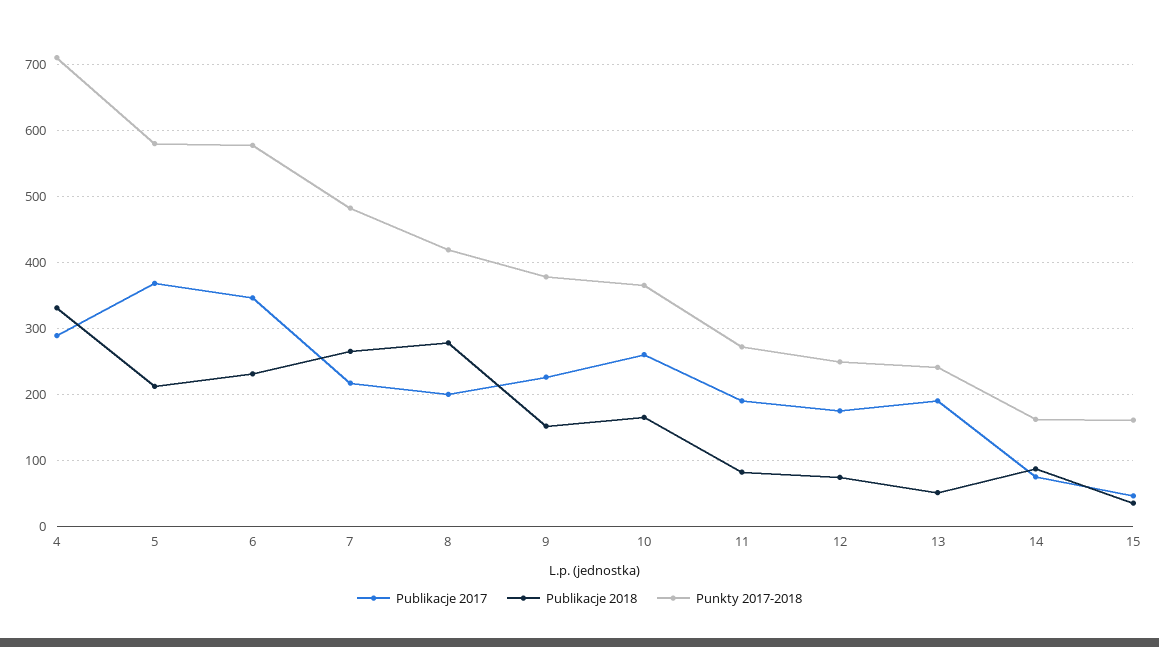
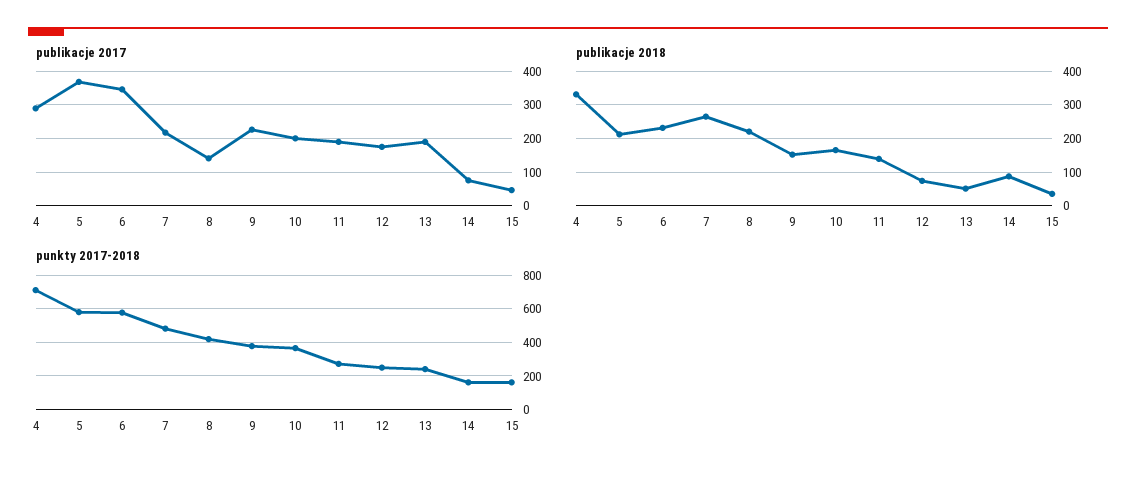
  {
    "Publikacje 2017": {
      "4": 290,
      "5": 370,
      "6": 350,
      "7": 220,
-     "8": 200,
+     "8": 140,
      "9": 230,
-     "10": 260,
+     "10": 200,
      "11": 190,
      "12": 180,
      "13": 190,
      "14": 80,
      "15": 50
    },
    "Publikacje 2018": {
      "4": 330,
      "5": 210,
      "6": 230,
      "7": 270,
-     "8": 280,
+     "8": 220,
      "9": 150,
      "10": 170,
-     "11": 80,
+     "11": 140,
      "12": 70,
      "13": 50,
      "14": 90,
      "15": 40
    },
    "Punkty 2017-2018": {
      "4": 710,
      "5": 580,
      "6": 580,
      "7": 480,
      "8": 420,
      "9": 380,
      "10": 370,
      "11": 270,
      "12": 250,
      "13": 240,
      "14": 160,
      "15": 160
    }
  }

